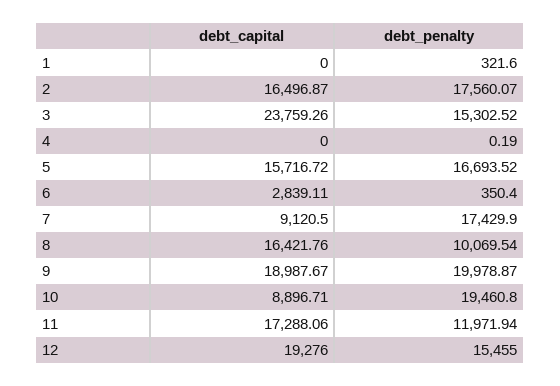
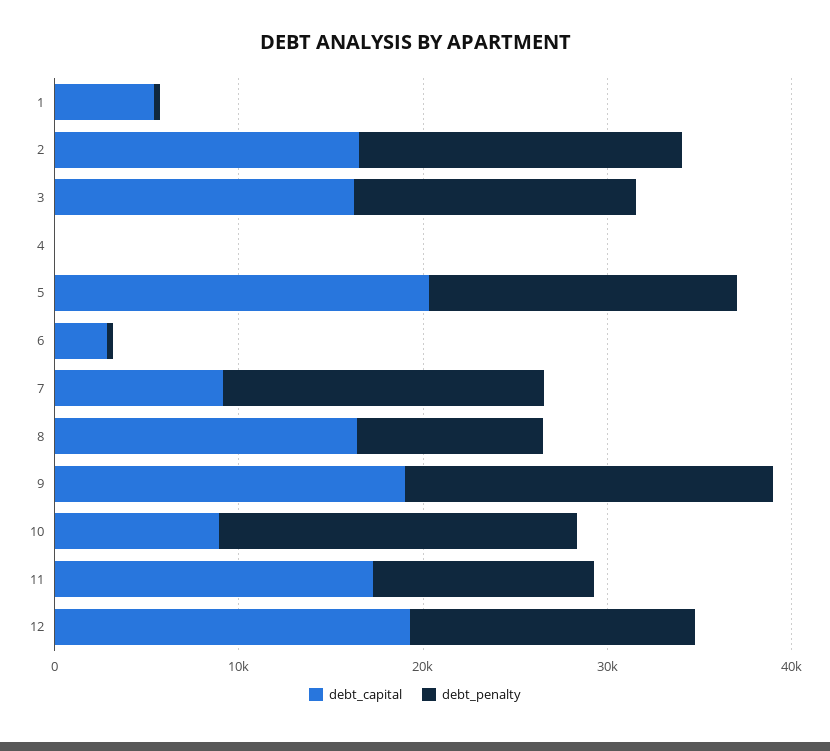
  {
    "debt_capital": {
-     "1": 0,
+     "1": 6000,
      "2": 16496.87,
-     "3": 23759.26,
+     "3": 16000,
      "4": 0,
-     "5": 15716.72,
+     "5": 20000,
      "6": 2839.11,
      "7": 9120.5,
      "8": 16421.76,
      "9": 18987.67,
      "10": 8896.71,
      "11": 17288.06,
      "12": 19276
    },
    "debt_penalty": {
      "1": 321.6,
      "2": 17560.07,
      "3": 15302.52,
      "4": 0.19,
      "5": 16693.52,
      "6": 350.4,
      "7": 17429.9,
      "8": 10069.54,
      "9": 19978.87,
      "10": 19460.8,
      "11": 11971.94,
      "12": 15455
    }
  }

